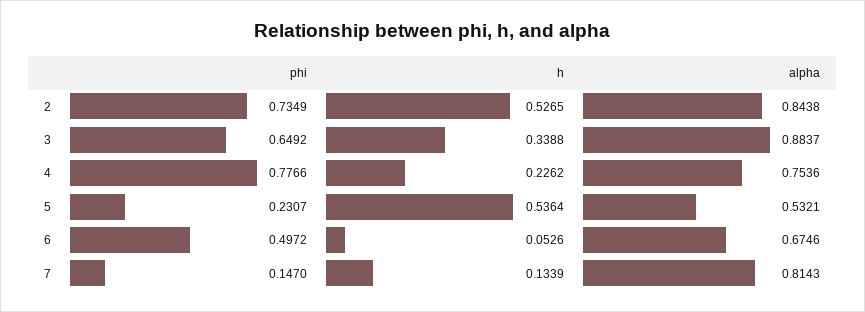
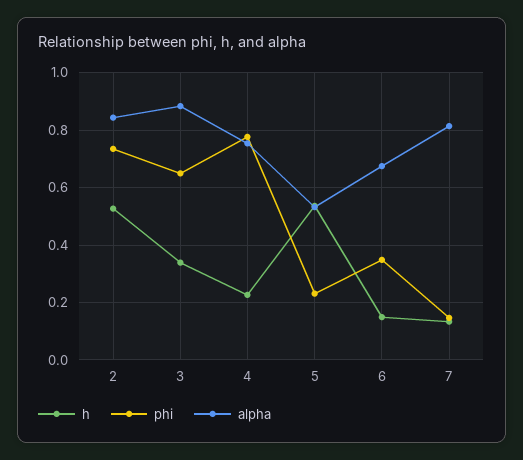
  {
    "phi": {
      "2": 0.7349,
      "3": 0.6492,
      "4": 0.7766,
      "5": 0.2307,
-     "6": 0.4972,
+     "6": 0.35,
      "7": 0.147
    },
    "h": {
      "2": 0.5265,
      "3": 0.3388,
      "4": 0.2262,
      "5": 0.5364,
-     "6": 0.0526,
+     "6": 0.15,
      "7": 0.1339
    },
    "alpha": {
      "2": 0.8438,
      "3": 0.8837,
      "4": 0.7536,
      "5": 0.5321,
      "6": 0.6746,
      "7": 0.8143
    }
  }

